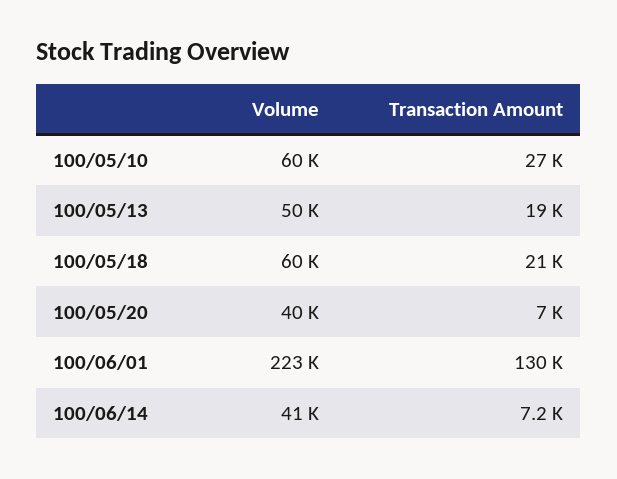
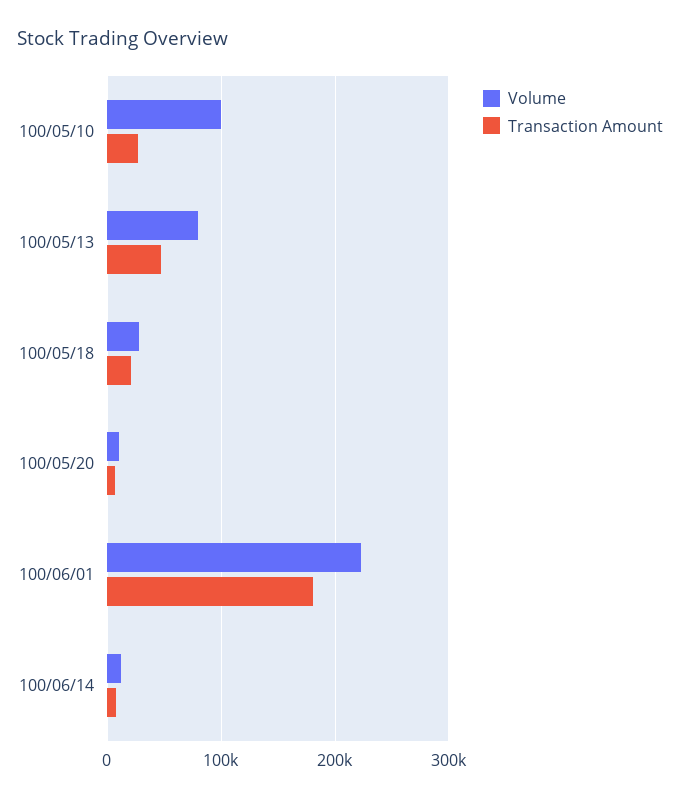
  {
    "Volume": {
-     "100/05/10": 60000,
+     "100/05/10": 100000,
-     "100/05/13": 50000,
+     "100/05/13": 80000,
-     "100/05/18": 60000,
+     "100/05/18": 30000,
-     "100/05/20": 40000,
+     "100/05/20": 10000,
      "100/06/01": 223000,
-     "100/06/14": 41000
+     "100/06/14": 10000
    },
    "Transaction Amount": {
      "100/05/10": 27000,
-     "100/05/13": 19000,
+     "100/05/13": 50000,
      "100/05/18": 21000,
      "100/05/20": 7000,
-     "100/06/01": 130000,
+     "100/06/01": 180000,
      "100/06/14": 7200
    }
  }

